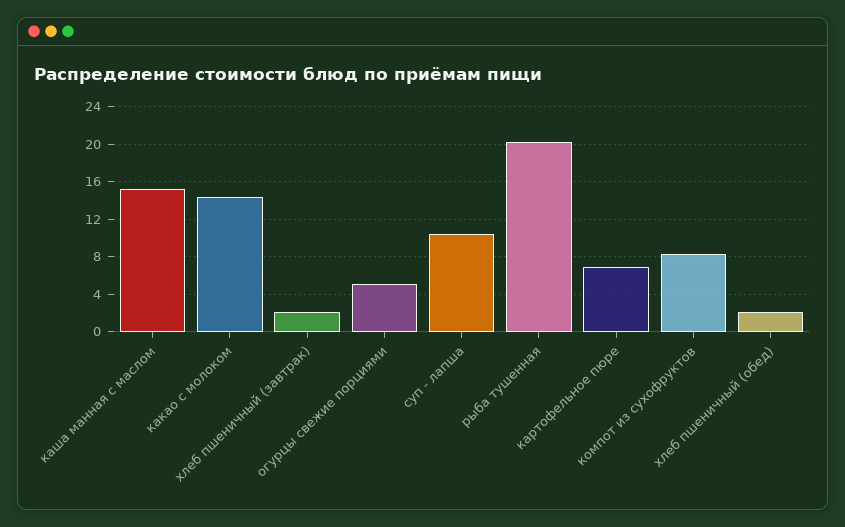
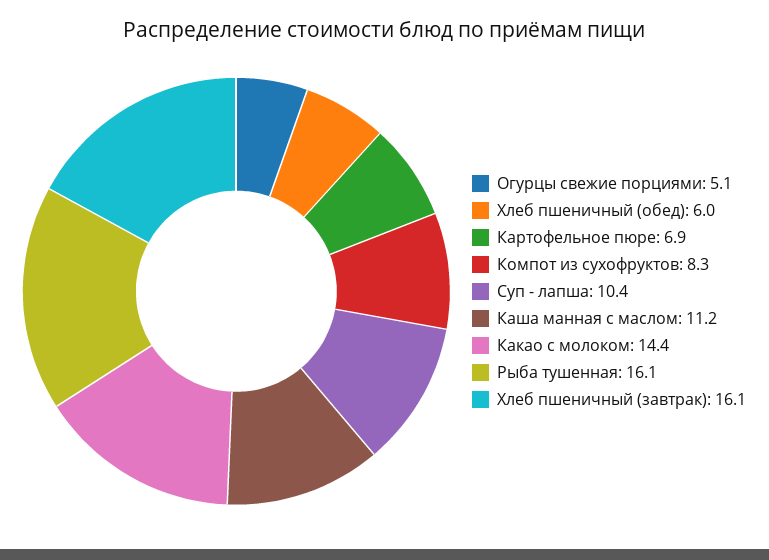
  {
-   "каша манная с маслом": 15,
+   "каша манная с маслом": 11.2,
    "какао с молоком": 14.4,
-   "хлеб пшеничный (завтрак)": 2,
+   "хлеб пшеничный (завтрак)": 16.1,
    "огурцы свежие порциями": 5.1,
    "суп - лапша": 10.4,
-   "рыба тушенная": 20,
+   "рыба тушенная": 16.1,
    "картофельное пюре": 6.9,
    "компот из сухофруктов": 8.3,
-   "хлеб пшеничный (обед)": 2
+   "хлеб пшеничный (обед)": 6
  }

